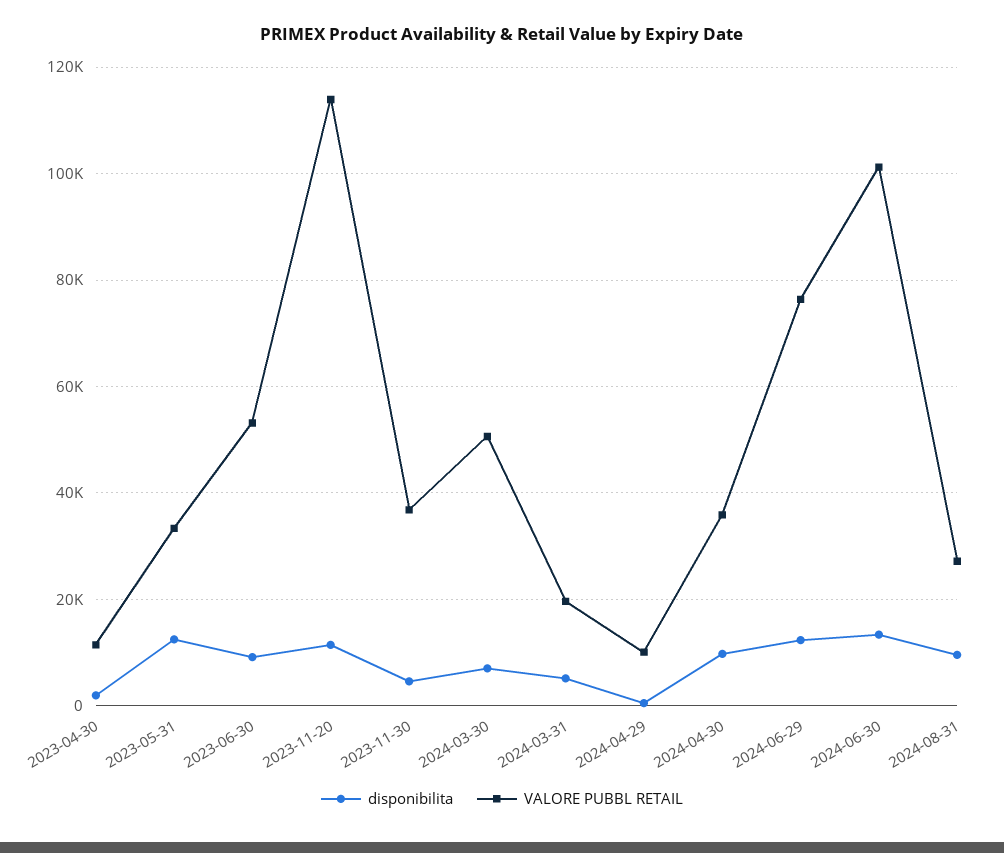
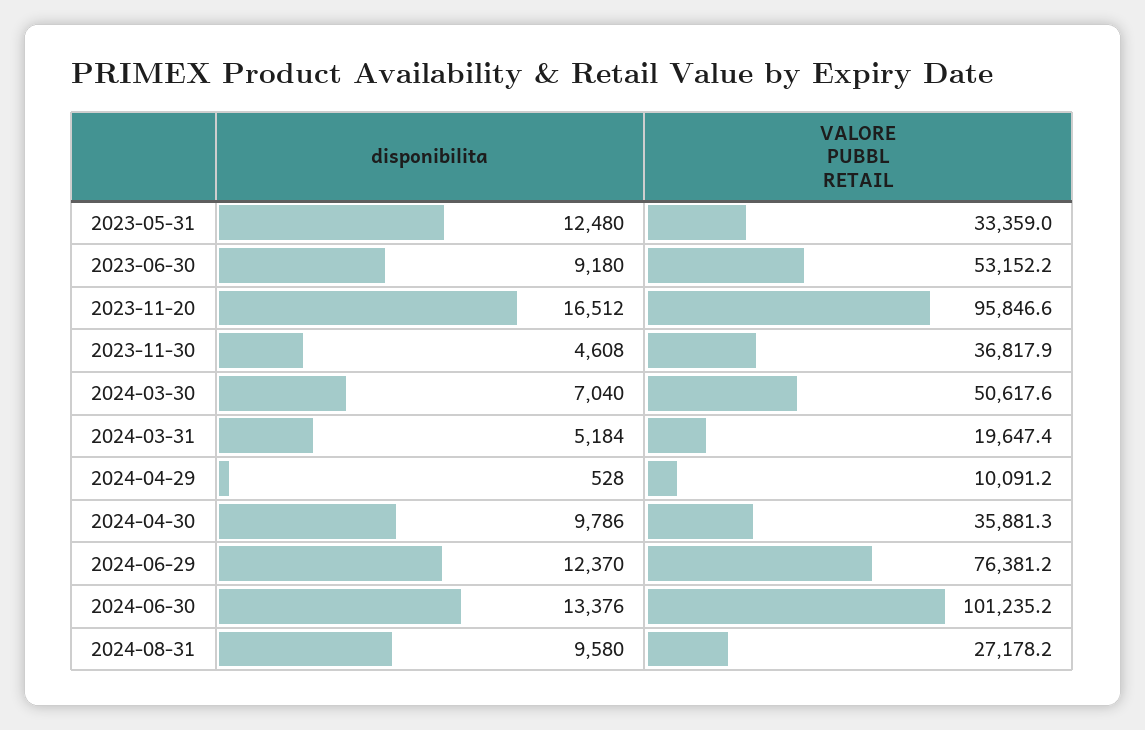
  {
    "disponibilita": {
-     "2023-04-30": 2000,
      "2023-05-31": 12480,
      "2023-06-30": 9180,
-     "2023-11-20": 12000,
+     "2023-11-20": 16512,
      "2023-11-30": 4608,
      "2024-03-30": 7040,
      "2024-03-31": 5184,
      "2024-04-29": 528,
      "2024-04-30": 9786,
      "2024-06-29": 12370,
      "2024-06-30": 13376,
      "2024-08-31": 9580
    },
    "VALORE PUBBL RETAIL": {
-     "2023-04-30": 12000,
      "2023-05-31": 33359,
      "2023-06-30": 53152.2,
-     "2023-11-20": 114000,
+     "2023-11-20": 95846.6,
      "2023-11-30": 36817.9,
      "2024-03-30": 50617.6,
      "2024-03-31": 19647.4,
      "2024-04-29": 10091.2,
      "2024-04-30": 35881.3,
      "2024-06-29": 76381.2,
      "2024-06-30": 101235.2,
      "2024-08-31": 27178.2
    }
  }

